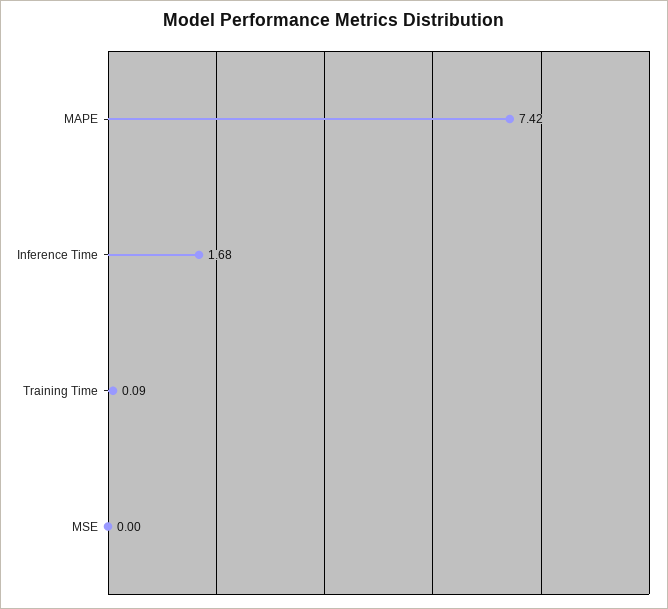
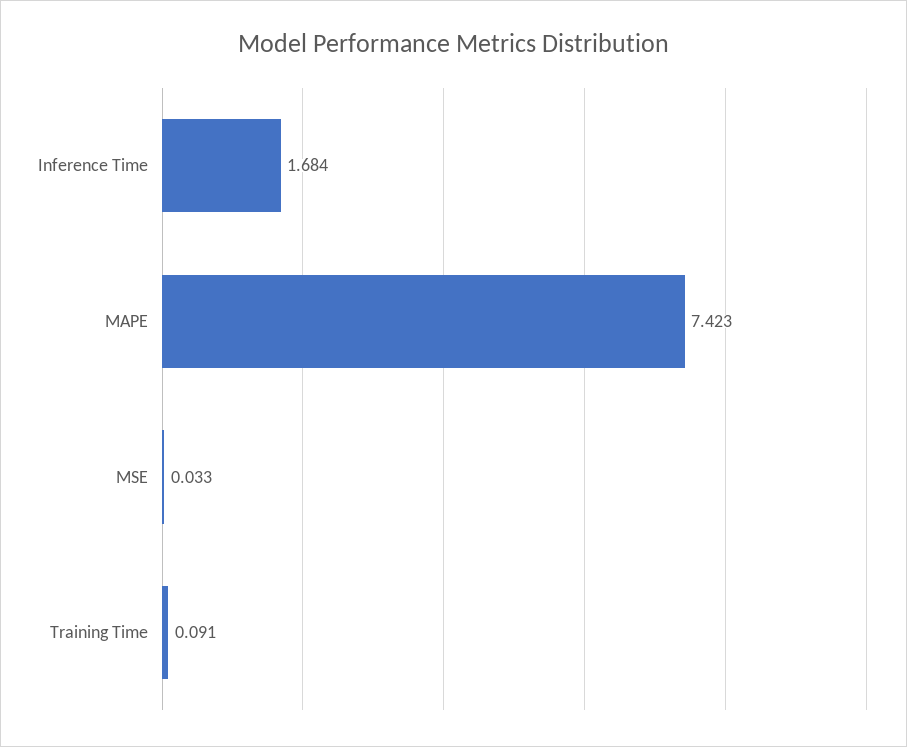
  {
    "MAPE": 7.423,
    "Inference Time": 1.684,
    "Training Time": 0.091,
-   "MSE": 0
+   "MSE": 0.033
  }

